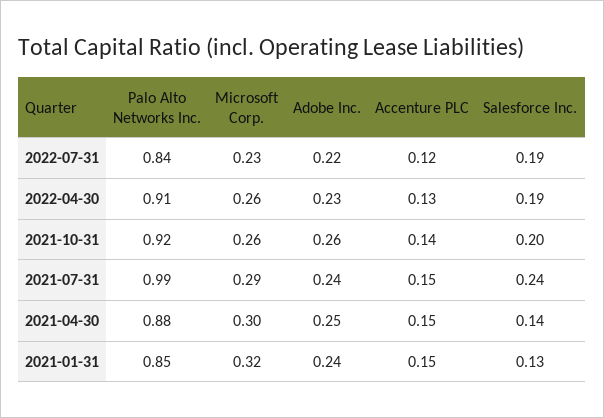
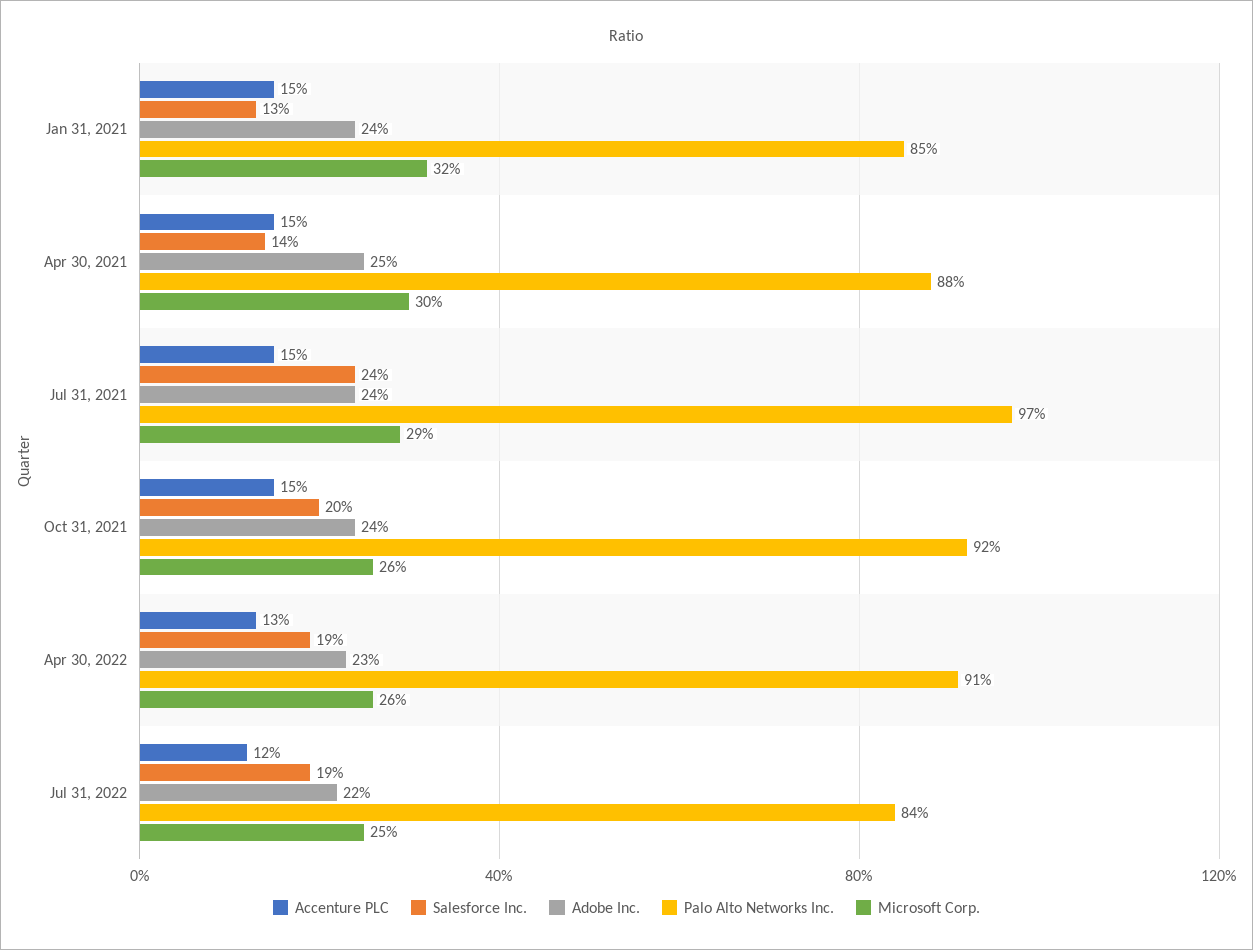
  {
    "Palo Alto Networks Inc.": {
      "2022-07-31": 0.84,
      "2022-04-30": 0.91,
      "2021-10-31": 0.92,
-     "2021-07-31": 0.99,
+     "2021-07-31": 0.97,
      "2021-04-30": 0.88,
      "2021-01-31": 0.85
    },
    "Microsoft Corp.": {
-     "2022-07-31": 0.23,
+     "2022-07-31": 0.25,
      "2022-04-30": 0.26,
      "2021-10-31": 0.26,
      "2021-07-31": 0.29,
      "2021-04-30": 0.3,
      "2021-01-31": 0.32
    },
    "Adobe Inc.": {
      "2022-07-31": 0.22,
      "2022-04-30": 0.23,
-     "2021-10-31": 0.26,
+     "2021-10-31": 0.24,
      "2021-07-31": 0.24,
      "2021-04-30": 0.25,
      "2021-01-31": 0.24
    },
    "Accenture PLC": {
      "2022-07-31": 0.12,
      "2022-04-30": 0.13,
-     "2021-10-31": 0.14,
+     "2021-10-31": 0.15,
      "2021-07-31": 0.15,
      "2021-04-30": 0.15,
      "2021-01-31": 0.15
    },
    "Salesforce Inc.": {
      "2022-07-31": 0.19,
      "2022-04-30": 0.19,
      "2021-10-31": 0.2,
      "2021-07-31": 0.24,
      "2021-04-30": 0.14,
      "2021-01-31": 0.13
    }
  }

